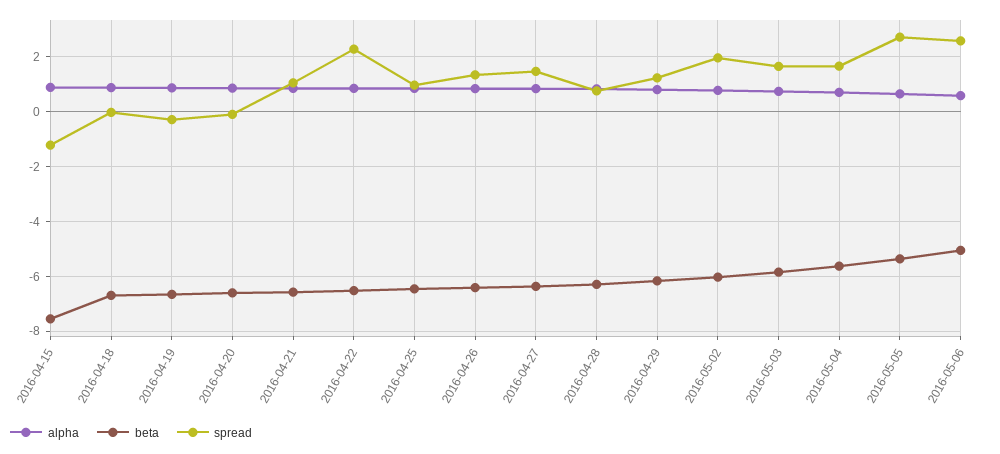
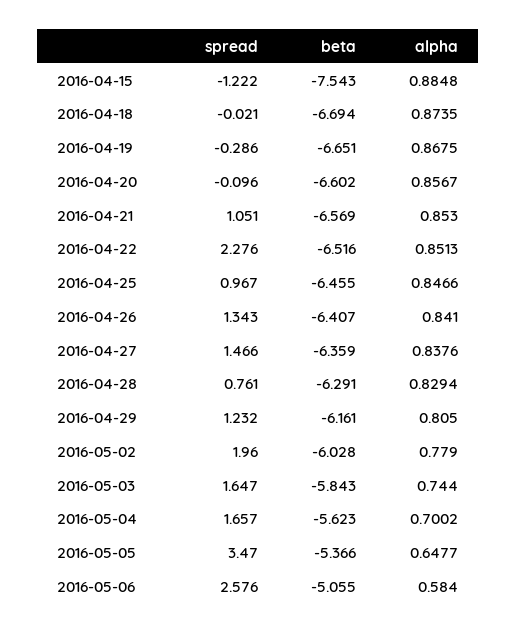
  {
    "alpha": {
      "2016-04-15": 0.8848,
      "2016-04-18": 0.8735,
      "2016-04-19": 0.8675,
      "2016-04-20": 0.8567,
      "2016-04-21": 0.853,
      "2016-04-22": 0.8513,
      "2016-04-25": 0.8466,
      "2016-04-26": 0.841,
      "2016-04-27": 0.8376,
      "2016-04-28": 0.8294,
      "2016-04-29": 0.805,
      "2016-05-02": 0.779,
      "2016-05-03": 0.744,
      "2016-05-04": 0.7002,
      "2016-05-05": 0.6477,
      "2016-05-06": 0.584
    },
    "beta": {
      "2016-04-15": -7.543,
      "2016-04-18": -6.694,
      "2016-04-19": -6.651,
      "2016-04-20": -6.602,
      "2016-04-21": -6.569,
      "2016-04-22": -6.516,
      "2016-04-25": -6.455,
      "2016-04-26": -6.407,
      "2016-04-27": -6.359,
      "2016-04-28": -6.291,
      "2016-04-29": -6.161,
      "2016-05-02": -6.028,
      "2016-05-03": -5.843,
      "2016-05-04": -5.623,
      "2016-05-05": -5.366,
      "2016-05-06": -5.055
    },
    "spread": {
      "2016-04-15": -1.222,
      "2016-04-18": -0.021,
      "2016-04-19": -0.286,
      "2016-04-20": -0.096,
      "2016-04-21": 1.051,
      "2016-04-22": 2.276,
      "2016-04-25": 0.967,
      "2016-04-26": 1.343,
      "2016-04-27": 1.466,
      "2016-04-28": 0.761,
      "2016-04-29": 1.232,
      "2016-05-02": 1.96,
      "2016-05-03": 1.647,
      "2016-05-04": 1.657,
-     "2016-05-05": 2.75,
+     "2016-05-05": 3.47,
      "2016-05-06": 2.576
    }
  }

